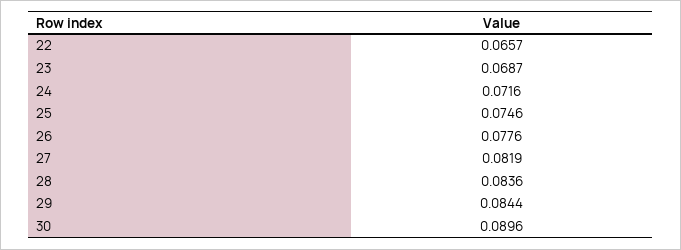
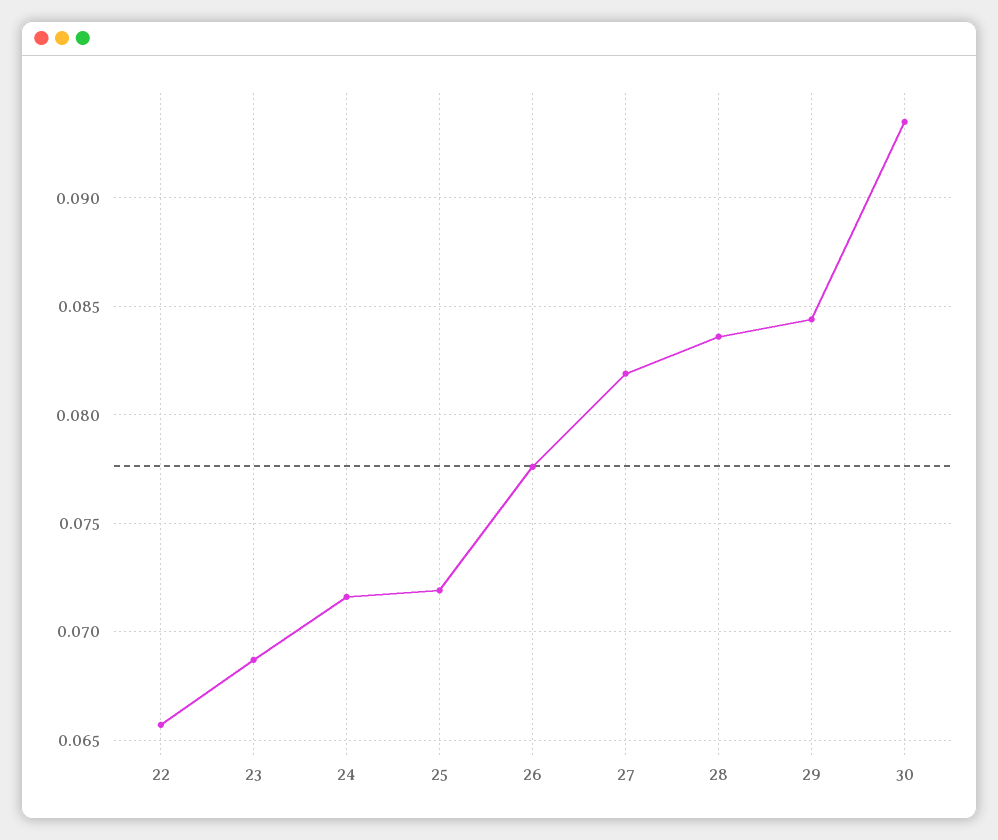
  {
    "22": 0.0657,
    "23": 0.0687,
    "24": 0.0716,
-   "25": 0.0746,
+   "25": 0.072,
    "26": 0.0776,
    "27": 0.0819,
    "28": 0.0836,
    "29": 0.0844,
-   "30": 0.0896
+   "30": 0.0935
  }

